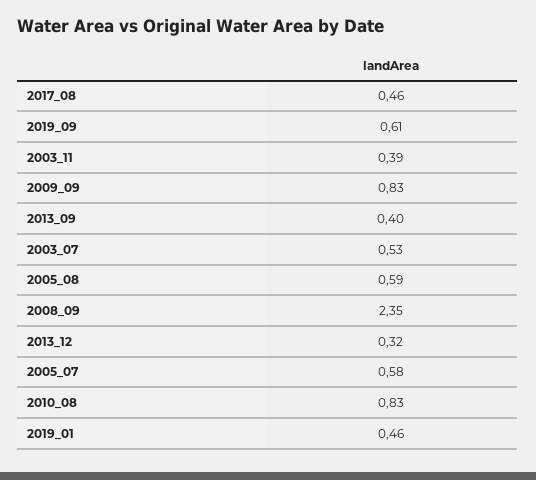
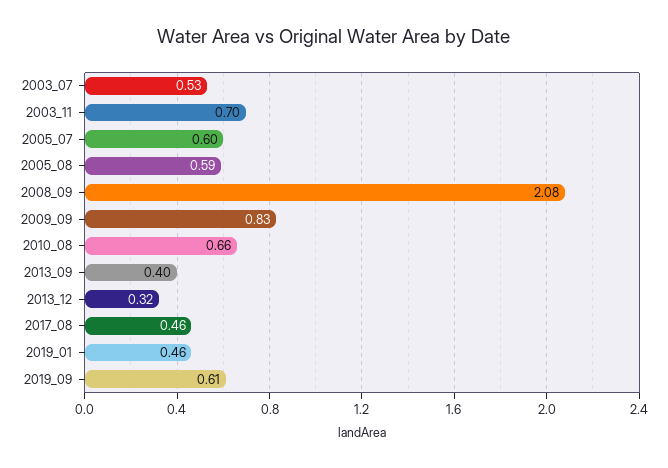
  {
    "2017_08": 0.46,
    "2019_09": 0.61,
-   "2003_11": 0.39,
+   "2003_11": 0.7,
    "2009_09": 0.83,
    "2013_09": 0.4,
    "2003_07": 0.53,
    "2005_08": 0.59,
-   "2008_09": 2.35,
+   "2008_09": 2.08,
    "2013_12": 0.32,
-   "2005_07": 0.58,
+   "2005_07": 0.6,
-   "2010_08": 0.83,
+   "2010_08": 0.66,
    "2019_01": 0.46
  }

